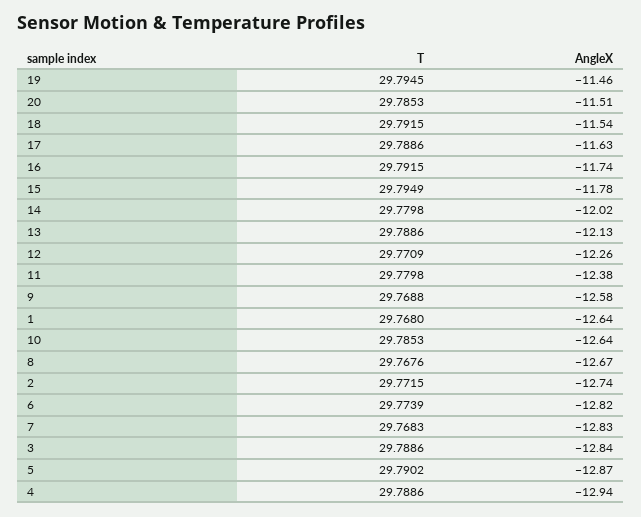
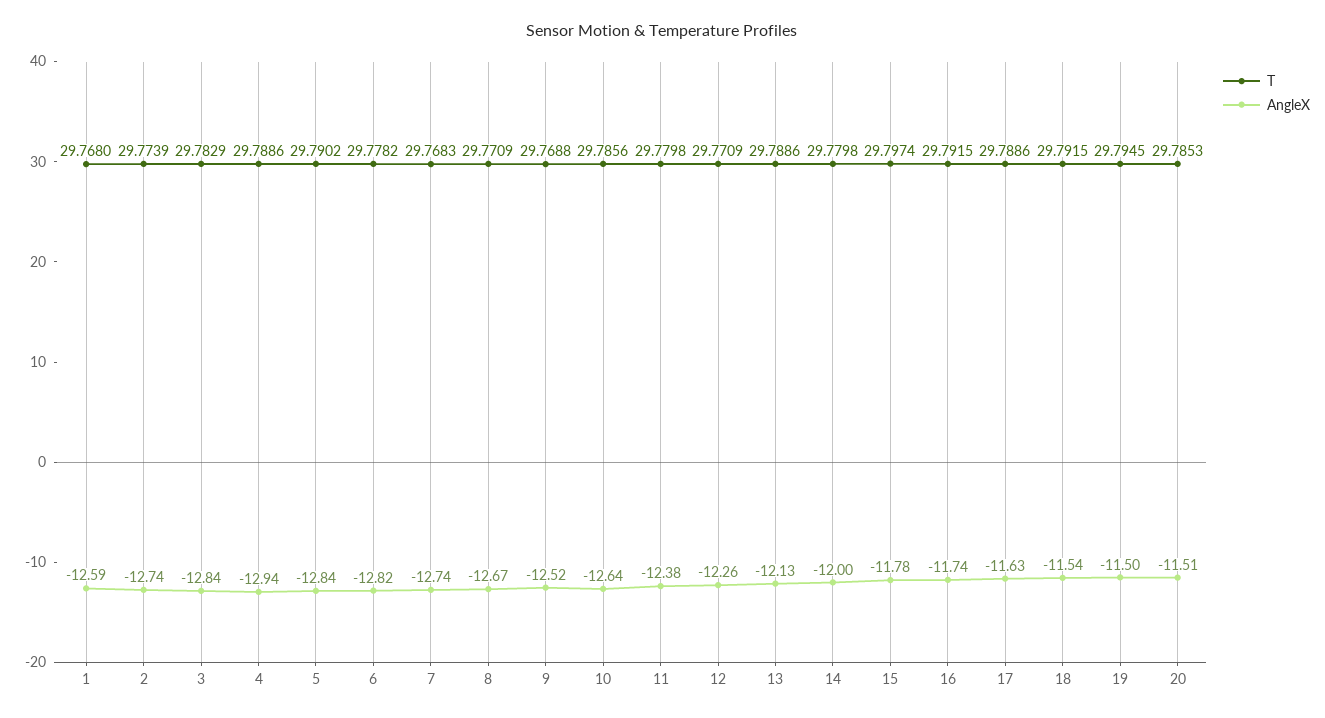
  {
    "T": {
      "19": 29.7945,
      "20": 29.7853,
      "18": 29.7915,
      "17": 29.7886,
      "16": 29.7915,
-     "15": 29.7949,
+     "15": 29.7974,
      "14": 29.7798,
      "13": 29.7886,
      "12": 29.7709,
      "11": 29.7798,
      "9": 29.7688,
      "1": 29.768,
-     "10": 29.7853,
+     "10": 29.7856,
-     "8": 29.7676,
+     "8": 29.7709,
-     "2": 29.7715,
+     "2": 29.7739,
-     "6": 29.7739,
+     "6": 29.7782,
      "7": 29.7683,
-     "3": 29.7886,
+     "3": 29.7829,
      "5": 29.7902,
      "4": 29.7886
    },
    "AngleX": {
-     "19": -11.46,
+     "19": -11.5,
      "20": -11.51,
      "18": -11.54,
      "17": -11.63,
      "16": -11.74,
      "15": -11.78,
-     "14": -12.02,
+     "14": -12,
      "13": -12.13,
      "12": -12.26,
      "11": -12.38,
-     "9": -12.58,
+     "9": -12.52,
-     "1": -12.64,
+     "1": -12.59,
      "10": -12.64,
      "8": -12.67,
      "2": -12.74,
      "6": -12.82,
-     "7": -12.83,
+     "7": -12.74,
      "3": -12.84,
-     "5": -12.87,
+     "5": -12.84,
      "4": -12.94
    }
  }

